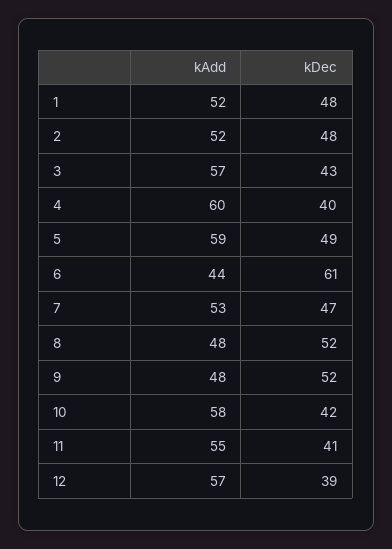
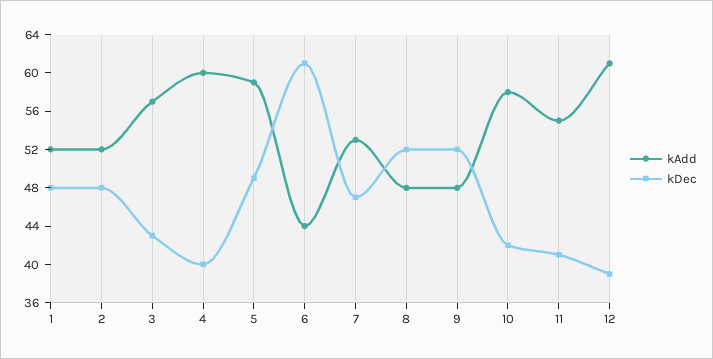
  {
    "kAdd": {
      "1": 52,
      "2": 52,
      "3": 57,
      "4": 60,
      "5": 59,
      "6": 44,
      "7": 53,
      "8": 48,
      "9": 48,
      "10": 58,
      "11": 55,
-     "12": 57
+     "12": 61
    },
    "kDec": {
      "1": 48,
      "2": 48,
      "3": 43,
      "4": 40,
      "5": 49,
      "6": 61,
      "7": 47,
      "8": 52,
      "9": 52,
      "10": 42,
      "11": 41,
      "12": 39
    }
  }

